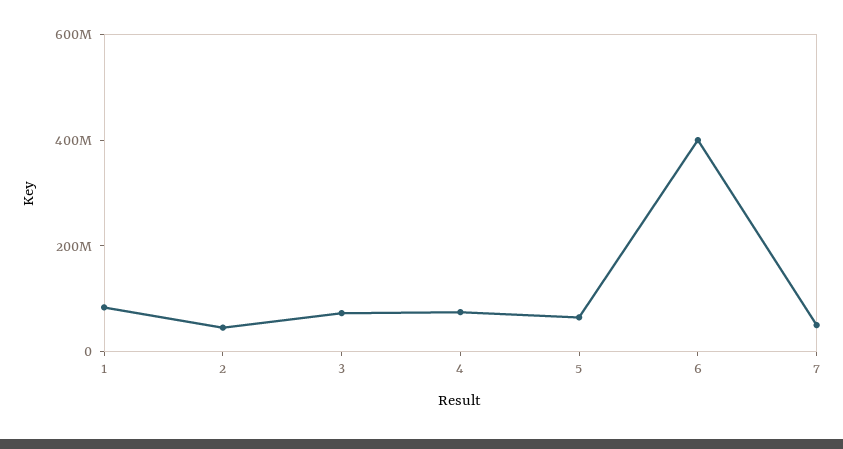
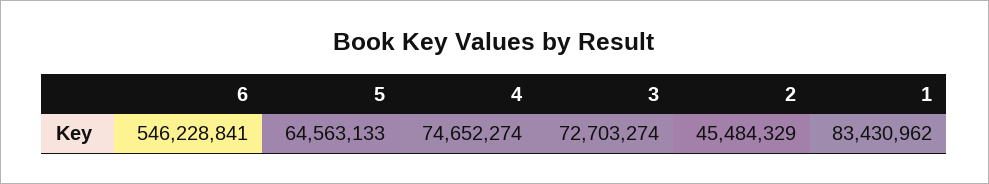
  {
    "1": 83430962,
    "2": 45484329,
    "3": 72703274,
    "4": 74652274,
    "5": 64563133,
-   "6": 400000000,
+   "6": 546228841
-   "7": 50000000
  }

